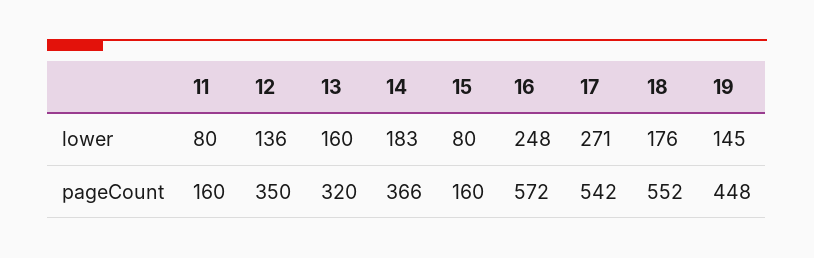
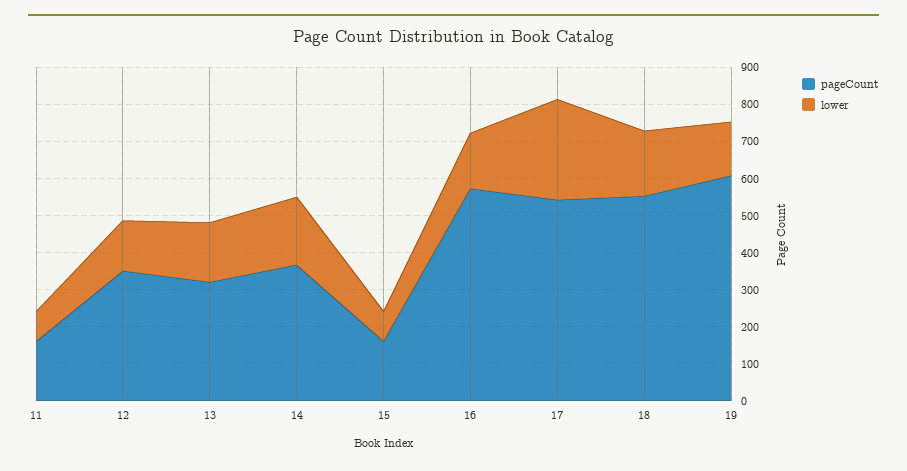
  {
    "lower": {
      "11": 80,
      "12": 136,
      "13": 160,
      "14": 183,
      "15": 80,
-     "16": 248,
+     "16": 150,
      "17": 271,
      "18": 176,
      "19": 145
    },
    "pageCount": {
      "11": 160,
      "12": 350,
      "13": 320,
      "14": 366,
      "15": 160,
      "16": 572,
      "17": 542,
      "18": 552,
-     "19": 448
+     "19": 600
    }
  }

